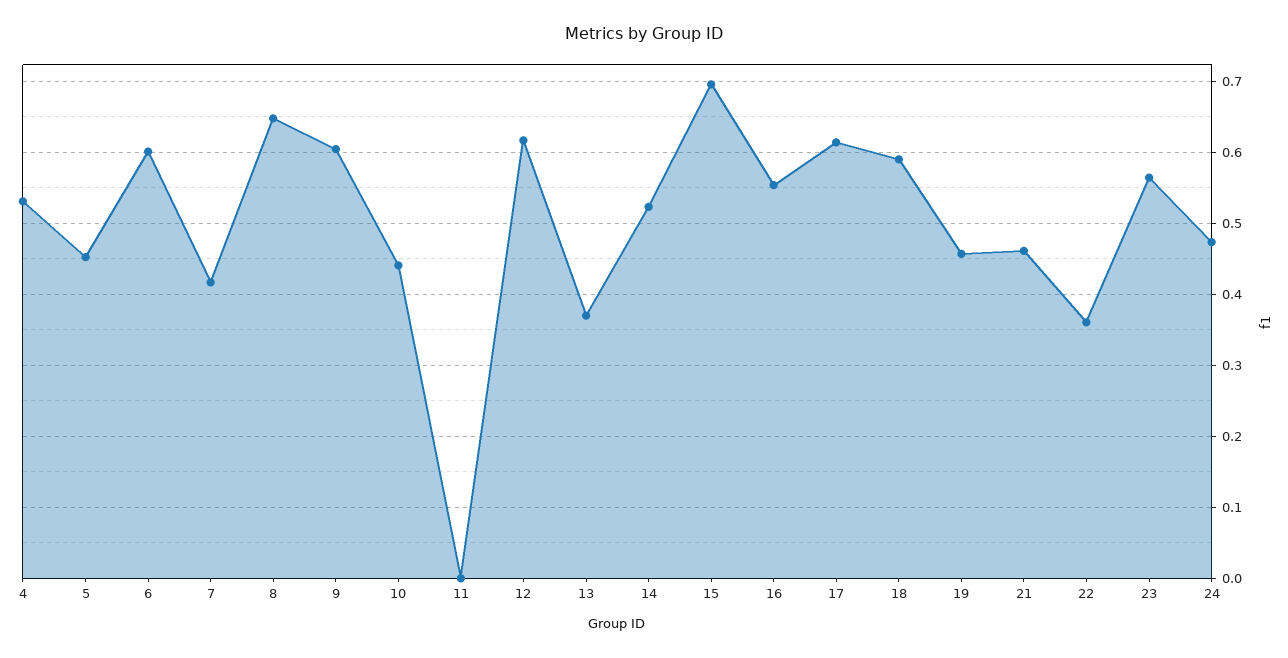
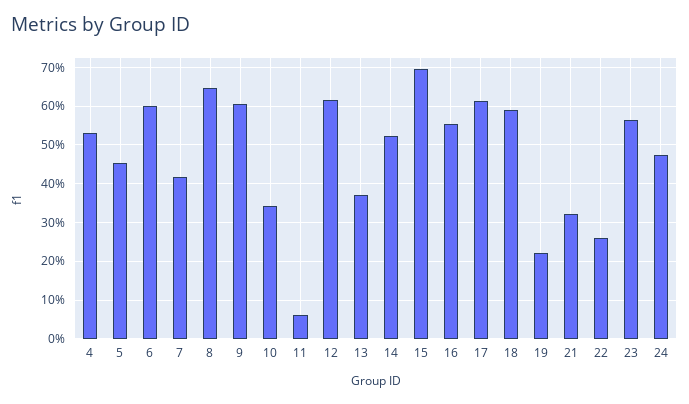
  {
    "4": 0.53,
    "5": 0.45,
    "6": 0.6,
    "7": 0.42,
    "8": 0.65,
    "9": 0.6,
-   "10": 0.44,
+   "10": 0.34,
-   "11": 0,
+   "11": 0.06,
    "12": 0.62,
    "13": 0.37,
    "14": 0.52,
    "15": 0.7,
    "16": 0.55,
    "17": 0.61,
    "18": 0.59,
-   "19": 0.46,
+   "19": 0.22,
-   "21": 0.46,
+   "21": 0.32,
-   "22": 0.36,
+   "22": 0.26,
    "23": 0.56,
    "24": 0.47
  }

